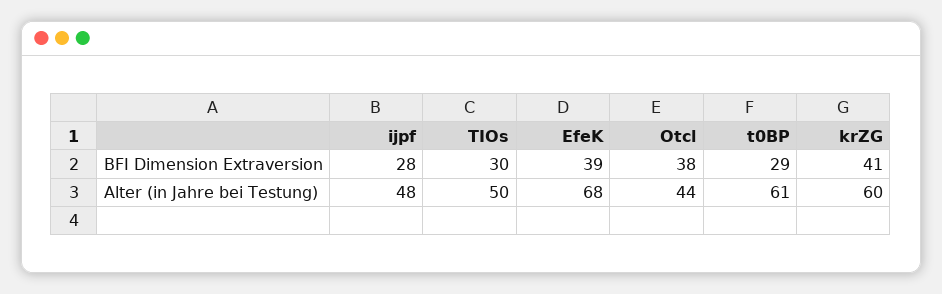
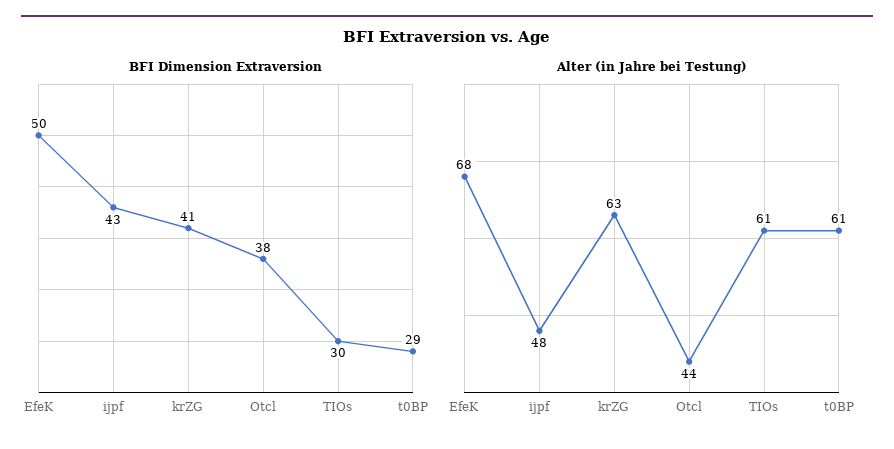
  {
    "BFI Dimension Extraversion": {
-     "ijpf": 28,
+     "ijpf": 43,
      "TIOs": 30,
-     "EfeK": 39,
+     "EfeK": 50,
      "Otcl": 38,
      "t0BP": 29,
      "krZG": 41
    },
    "Alter (in Jahre bei Testung)": {
      "ijpf": 48,
-     "TIOs": 50,
+     "TIOs": 61,
      "EfeK": 68,
      "Otcl": 44,
      "t0BP": 61,
-     "krZG": 60
+     "krZG": 63
    }
  }

